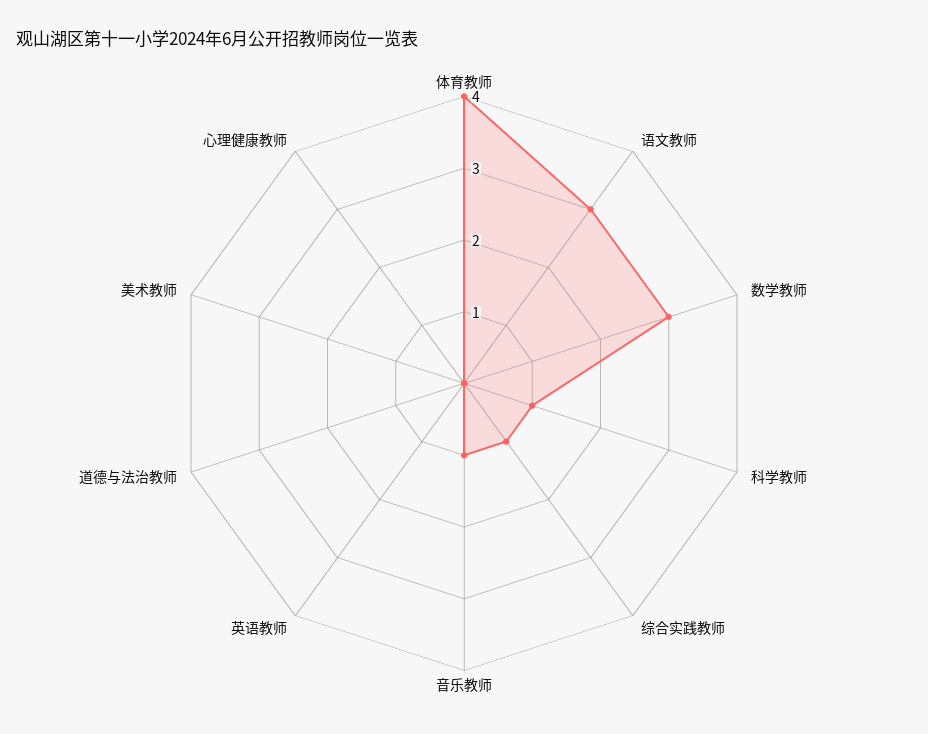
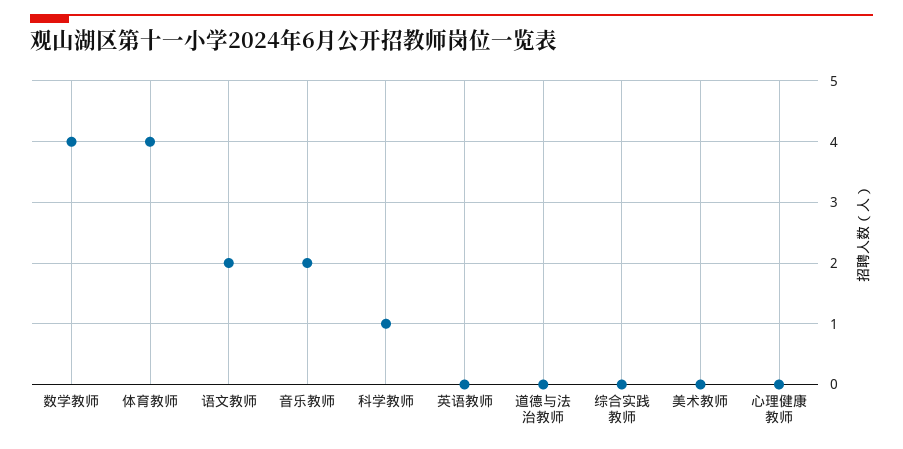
  {
    "体育教师": 4,
-   "语文教师": 3,
+   "语文教师": 2,
-   "数学教师": 3,
+   "数学教师": 4,
    "科学教师": 1,
-   "综合实践教师": 1,
+   "综合实践教师": 0,
-   "音乐教师": 1,
+   "音乐教师": 2,
    "英语教师": 0,
    "道德与法治教师": 0,
    "美术教师": 0,
    "心理健康教师": 0
  }

